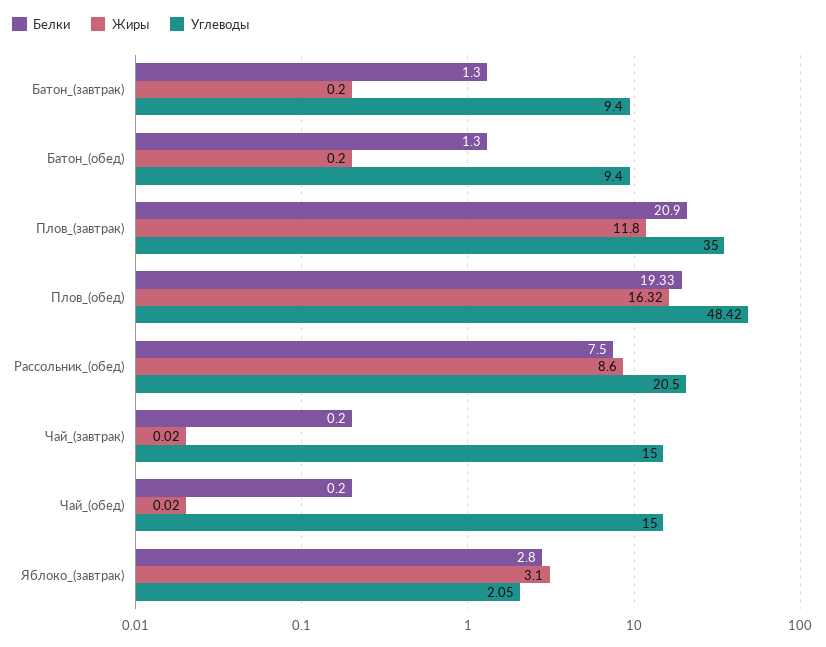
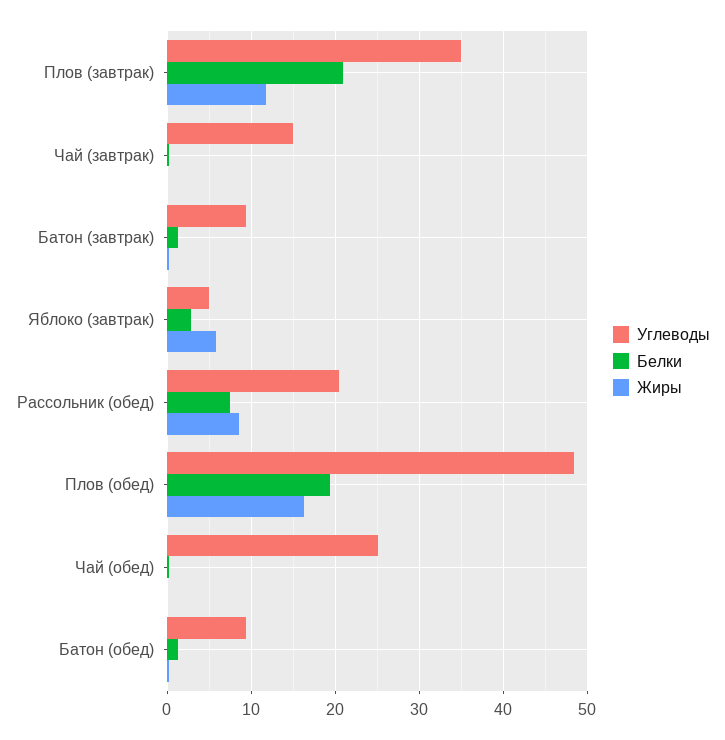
  {
    "Белки": {
      "Батон_(завтрак)": 1.3,
      "Батон_(обед)": 1.3,
      "Плов_(завтрак)": 20.9,
      "Плов_(обед)": 19.33,
      "Рассольник_(обед)": 7.5,
      "Чай_(завтрак)": 0.2,
      "Чай_(обед)": 0.2,
      "Яблоко_(завтрак)": 2.8
    },
    "Жиры": {
      "Батон_(завтрак)": 0.2,
      "Батон_(обед)": 0.2,
      "Плов_(завтрак)": 11.8,
      "Плов_(обед)": 16.32,
      "Рассольник_(обед)": 8.6,
      "Чай_(завтрак)": 0.02,
      "Чай_(обед)": 0.02,
-     "Яблоко_(завтрак)": 3.1
+     "Яблоко_(завтрак)": 6
    },
    "Углеводы": {
      "Батон_(завтрак)": 9.4,
      "Батон_(обед)": 9.4,
      "Плов_(завтрак)": 35,
      "Плов_(обед)": 48.42,
      "Рассольник_(обед)": 20.5,
      "Чай_(завтрак)": 15,
-     "Чай_(обед)": 15,
+     "Чай_(обед)": 25,
-     "Яблоко_(завтрак)": 2.05
+     "Яблоко_(завтрак)": 5
    }
  }

